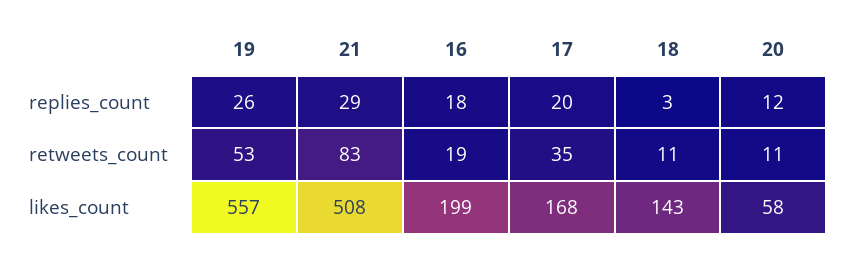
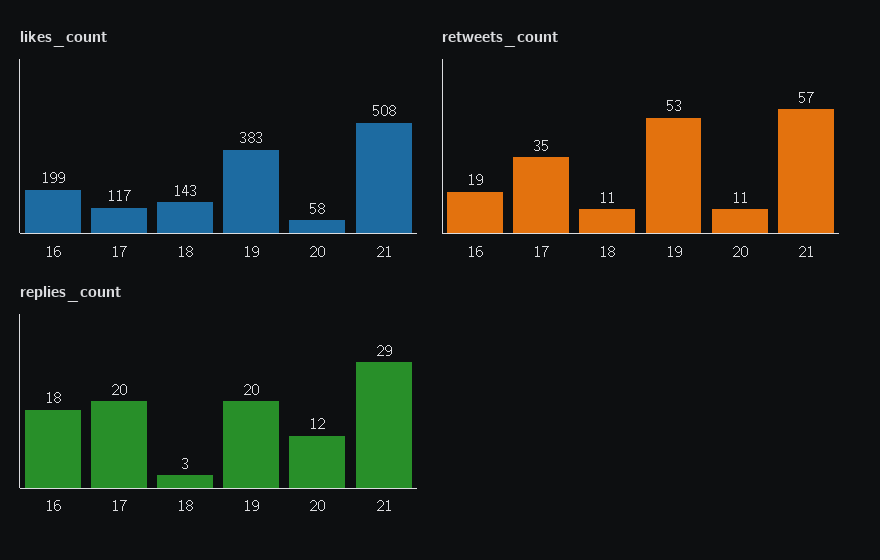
  {
    "replies_count": {
-     "19": 26,
+     "19": 20,
      "21": 29,
      "16": 18,
      "17": 20,
      "18": 3,
      "20": 12
    },
    "retweets_count": {
      "19": 53,
-     "21": 83,
+     "21": 57,
      "16": 19,
      "17": 35,
      "18": 11,
      "20": 11
    },
    "likes_count": {
-     "19": 557,
+     "19": 383,
      "21": 508,
      "16": 199,
-     "17": 168,
+     "17": 117,
      "18": 143,
      "20": 58
    }
  }

